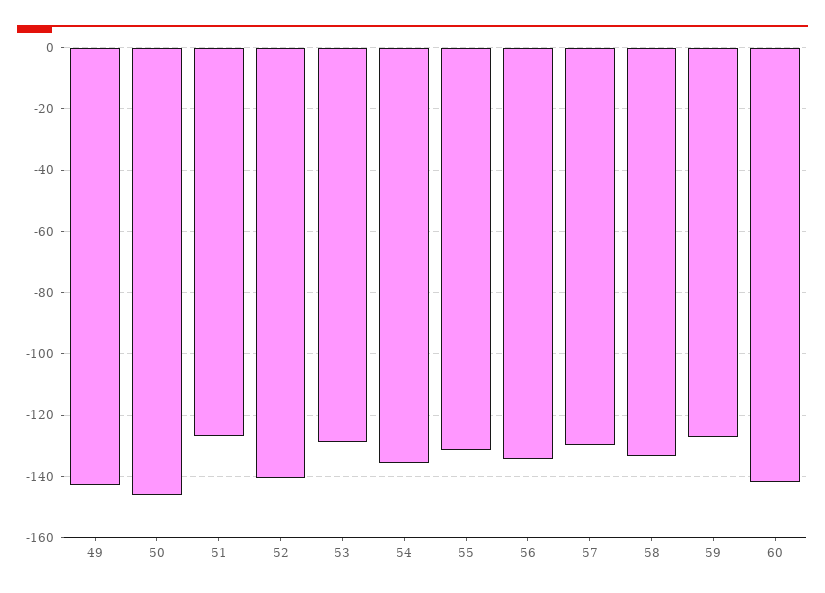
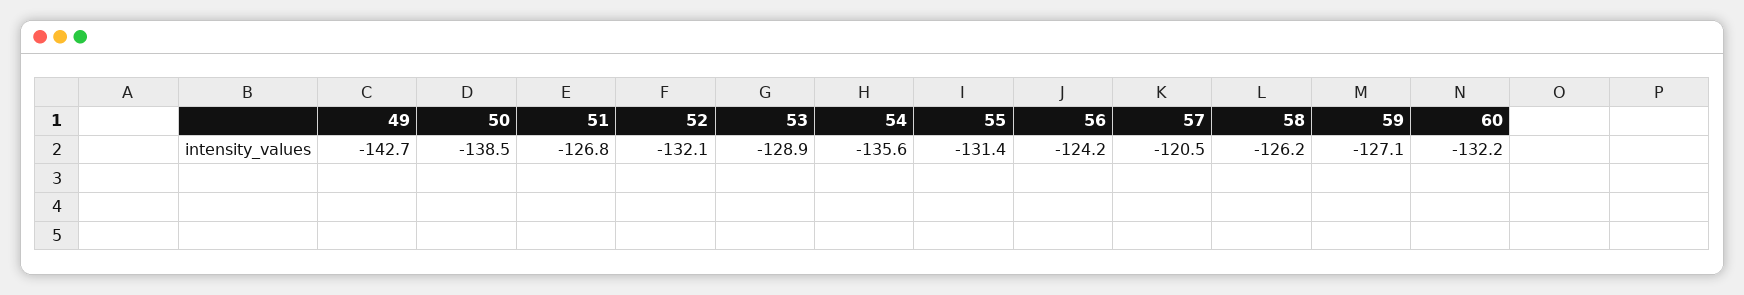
  {
    "49": -142.7,
-   "50": -146,
+   "50": -138.5,
    "51": -126.8,
-   "52": -140,
+   "52": -132.1,
    "53": -128.9,
    "54": -135.6,
    "55": -131.4,
-   "56": -134,
+   "56": -124.2,
-   "57": -130,
+   "57": -120.5,
-   "58": -134,
+   "58": -126.2,
    "59": -127.1,
-   "60": -142
+   "60": -132.2
  }

